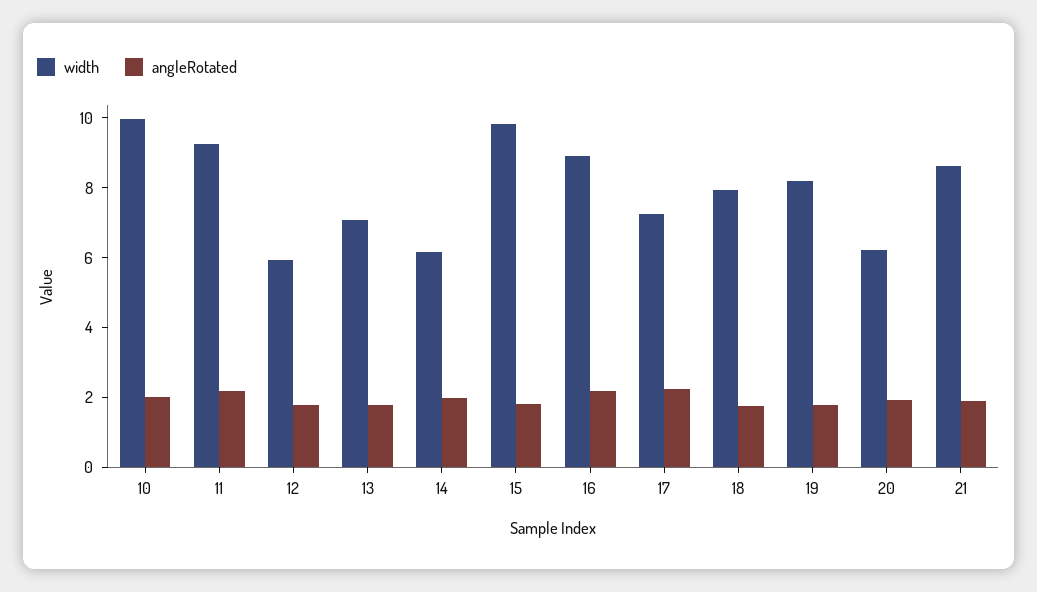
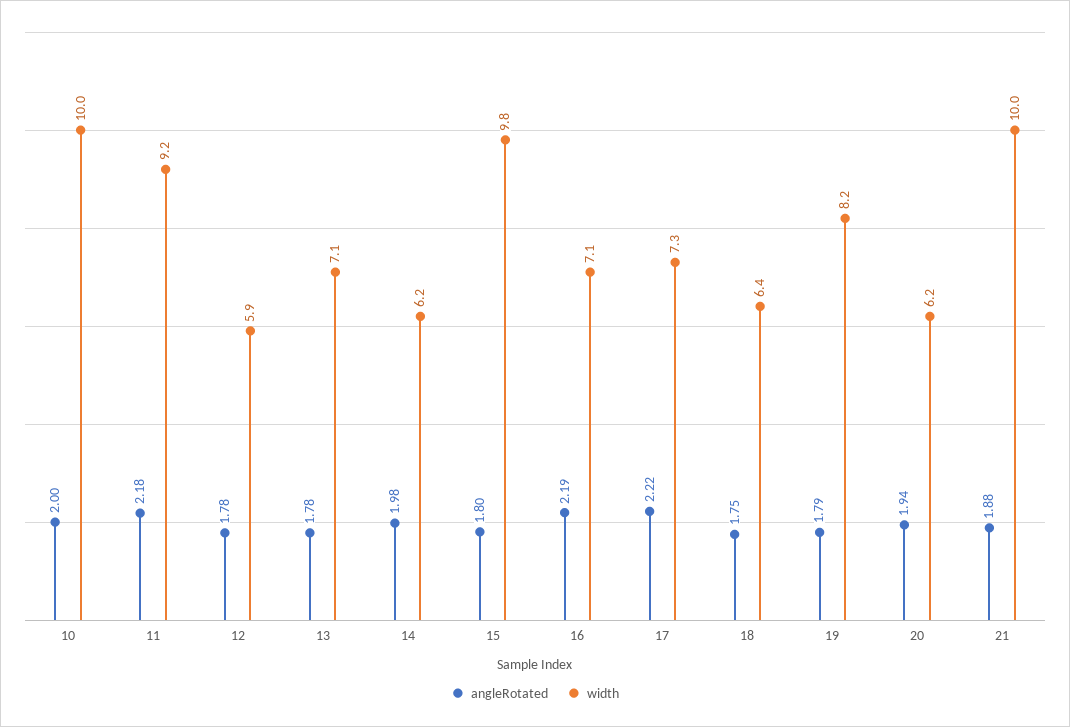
  {
    "width": {
      "10": 10,
      "11": 9.2,
      "12": 5.9,
      "13": 7.1,
      "14": 6.2,
      "15": 9.8,
-     "16": 9,
+     "16": 7.1,
      "17": 7.3,
-     "18": 8,
+     "18": 6.4,
      "19": 8.2,
      "20": 6.2,
-     "21": 8.5
+     "21": 10
    },
    "angleRotated": {
      "10": 2,
      "11": 2.18,
      "12": 1.78,
      "13": 1.78,
      "14": 1.98,
      "15": 1.8,
      "16": 2.19,
      "17": 2.22,
      "18": 1.75,
      "19": 1.79,
      "20": 1.94,
      "21": 1.88
    }
  }

